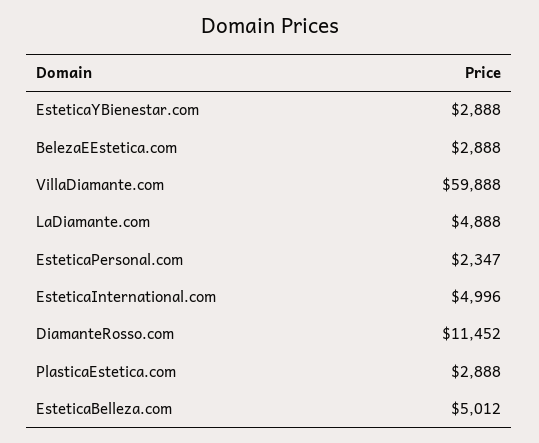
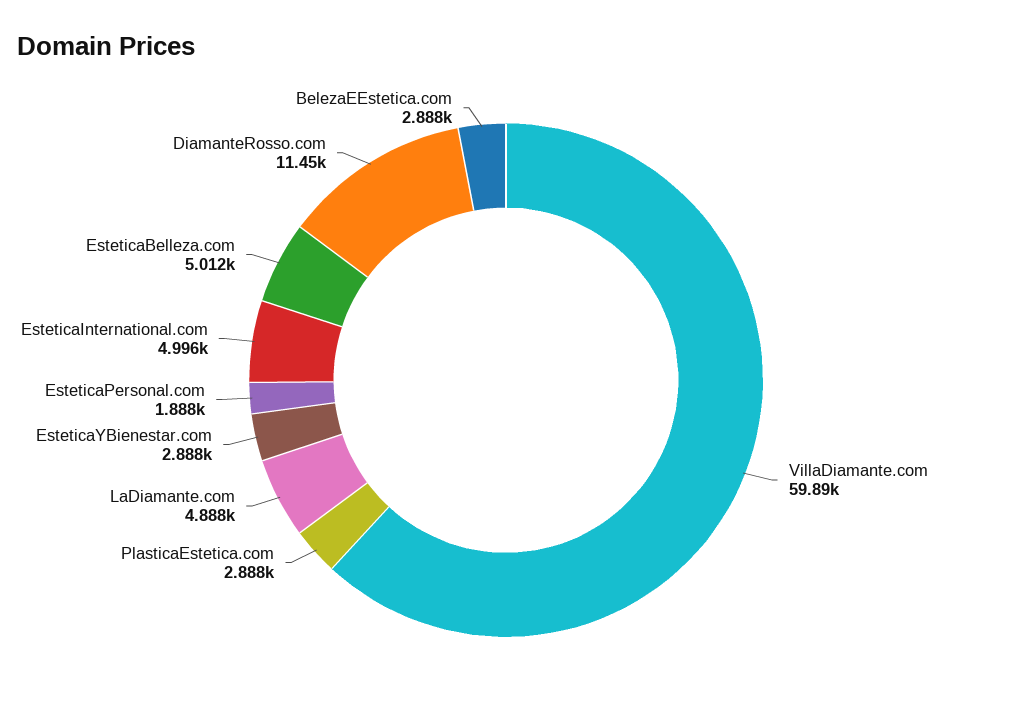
  {
    "EsteticaYBienestar.com": 2888,
    "BelezaEEstetica.com": 2888,
    "VillaDiamante.com": 59888,
    "LaDiamante.com": 4888,
-   "EsteticaPersonal.com": 2347,
+   "EsteticaPersonal.com": 1888,
    "EsteticaInternational.com": 4996,
    "DiamanteRosso.com": 11452,
    "PlasticaEstetica.com": 2888,
    "EsteticaBelleza.com": 5012
  }

